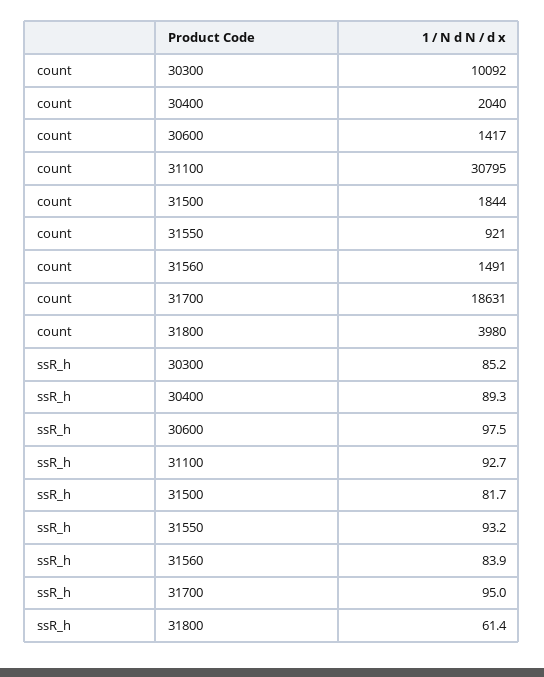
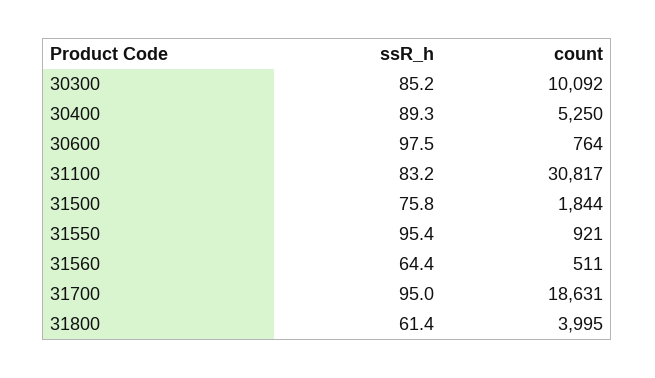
  {
    "count": {
      "30300": 10092,
-     "30400": 2040,
+     "30400": 5250,
-     "30600": 1417,
+     "30600": 764,
-     "31100": 30795,
+     "31100": 30817,
      "31500": 1844,
      "31550": 921,
-     "31560": 1491,
+     "31560": 511,
      "31700": 18631,
-     "31800": 3980
+     "31800": 3995
    },
    "ssR_h": {
      "30300": 85.2,
      "30400": 89.3,
      "30600": 97.5,
-     "31100": 92.7,
+     "31100": 83.2,
-     "31500": 81.7,
+     "31500": 75.8,
-     "31550": 93.2,
+     "31550": 95.4,
-     "31560": 83.9,
+     "31560": 64.4,
      "31700": 95,
      "31800": 61.4
    }
  }

